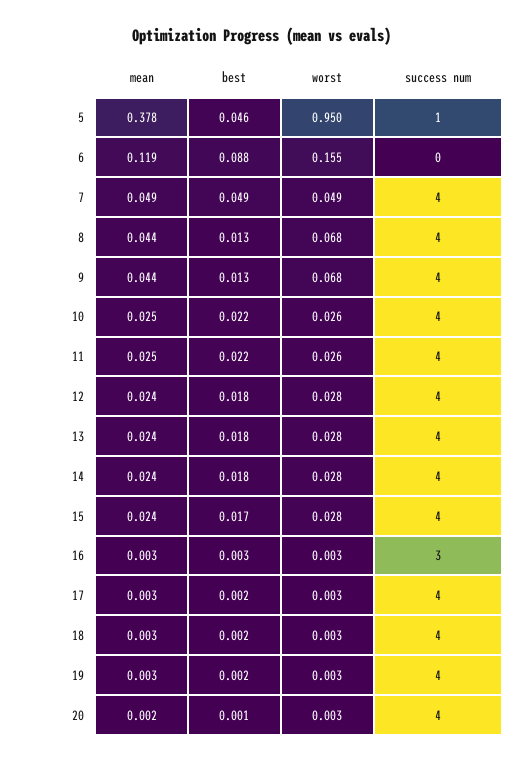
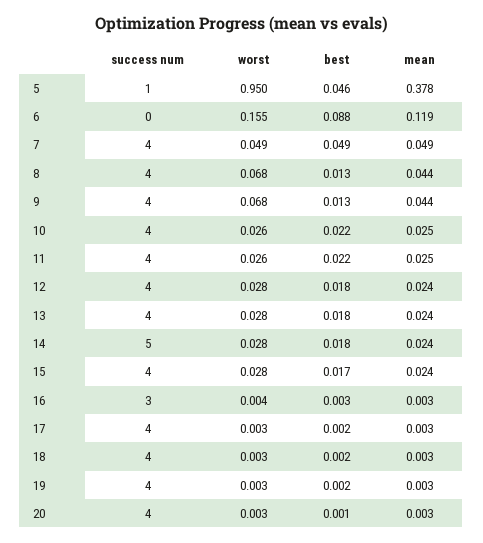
  {
    "mean": {
      "5": 0.378,
      "6": 0.119,
      "7": 0.049,
      "8": 0.044,
      "9": 0.044,
      "10": 0.025,
      "11": 0.025,
      "12": 0.024,
      "13": 0.024,
      "14": 0.024,
      "15": 0.024,
      "16": 0.003,
      "17": 0.003,
      "18": 0.003,
      "19": 0.003,
-     "20": 0.002
+     "20": 0.003
    },
    "best": {
      "5": 0.046,
      "6": 0.088,
      "7": 0.049,
      "8": 0.013,
      "9": 0.013,
      "10": 0.022,
      "11": 0.022,
      "12": 0.018,
      "13": 0.018,
      "14": 0.018,
      "15": 0.017,
      "16": 0.003,
      "17": 0.002,
      "18": 0.002,
      "19": 0.002,
      "20": 0.001
    },
    "worst": {
      "5": 0.95,
      "6": 0.155,
      "7": 0.049,
      "8": 0.068,
      "9": 0.068,
      "10": 0.026,
      "11": 0.026,
      "12": 0.028,
      "13": 0.028,
      "14": 0.028,
      "15": 0.028,
-     "16": 0.003,
+     "16": 0.004,
      "17": 0.003,
      "18": 0.003,
      "19": 0.003,
      "20": 0.003
    },
    "success num": {
      "5": 1,
      "6": 0,
      "7": 4,
      "8": 4,
      "9": 4,
      "10": 4,
      "11": 4,
      "12": 4,
      "13": 4,
-     "14": 4,
+     "14": 5,
      "15": 4,
      "16": 3,
      "17": 4,
      "18": 4,
      "19": 4,
      "20": 4
    }
  }

